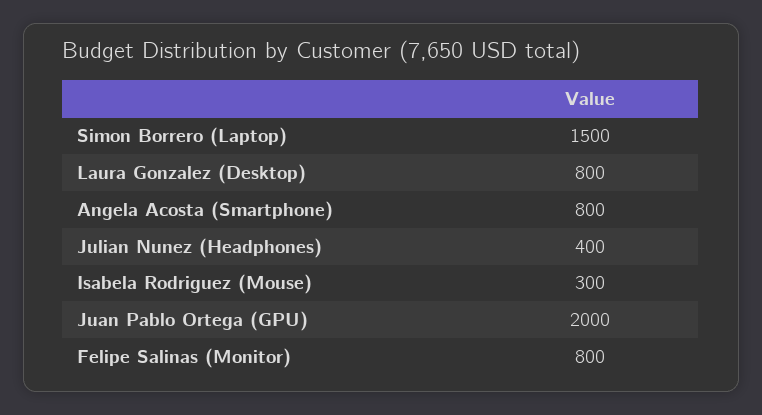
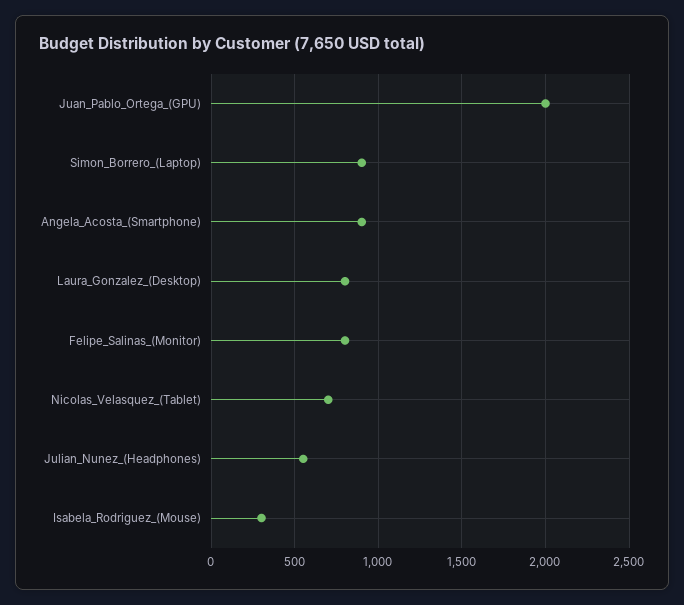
  {
-   "Simon Borrero (Laptop)": 1500,
+   "Simon Borrero (Laptop)": 900,
    "Laura Gonzalez (Desktop)": 800,
-   "Angela Acosta (Smartphone)": 800,
+   "Angela Acosta (Smartphone)": 900,
-   "Julian Nunez (Headphones)": 400,
+   "Julian Nunez (Headphones)": 550,
    "Isabela Rodriguez (Mouse)": 300,
    "Juan Pablo Ortega (GPU)": 2000,
-   "Felipe Salinas (Monitor)": 800
+   "Felipe Salinas (Monitor)": 800,
+   "Nicolas_Velasquez_(Tablet)": 700
  }

